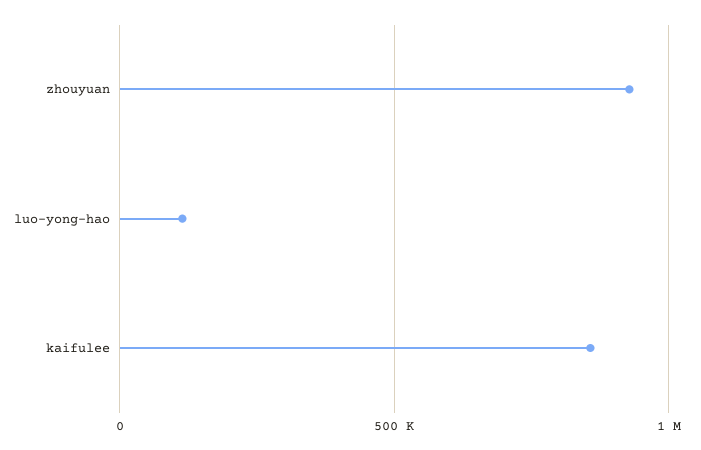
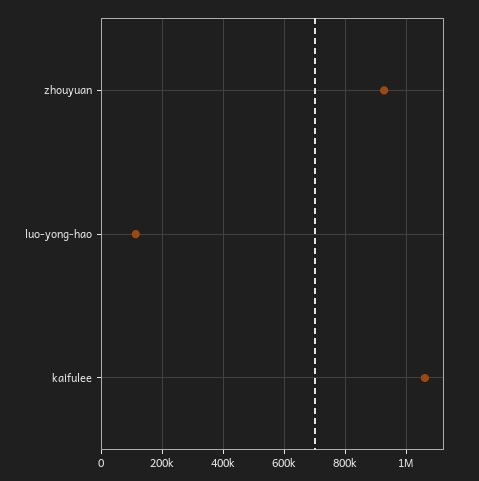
  {
    "zhouyuan": 920000,
    "luo-yong-hao": 120000,
-   "kaifulee": 850000
+   "kaifulee": 1060000
  }

